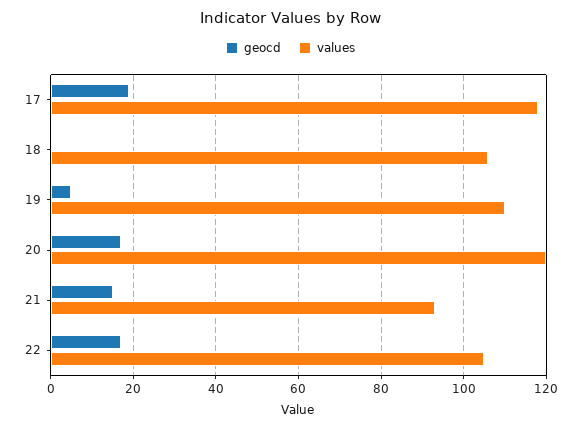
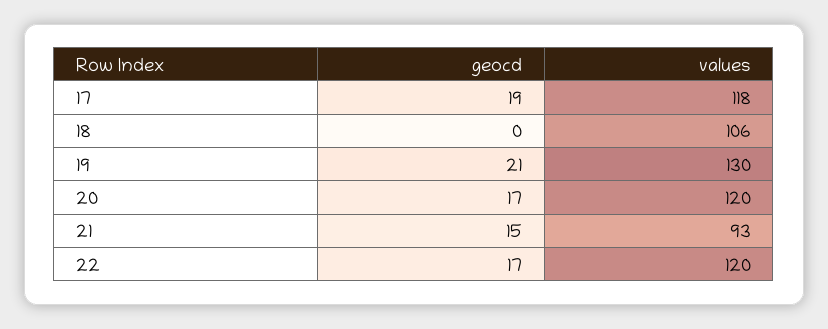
  {
    "geocd": {
      "17": 19,
      "18": 0,
-     "19": 5,
+     "19": 21,
      "20": 17,
      "21": 15,
      "22": 17
    },
    "values": {
      "17": 118,
      "18": 106,
-     "19": 110,
+     "19": 130,
      "20": 120,
      "21": 93,
-     "22": 105
+     "22": 120
    }
  }

